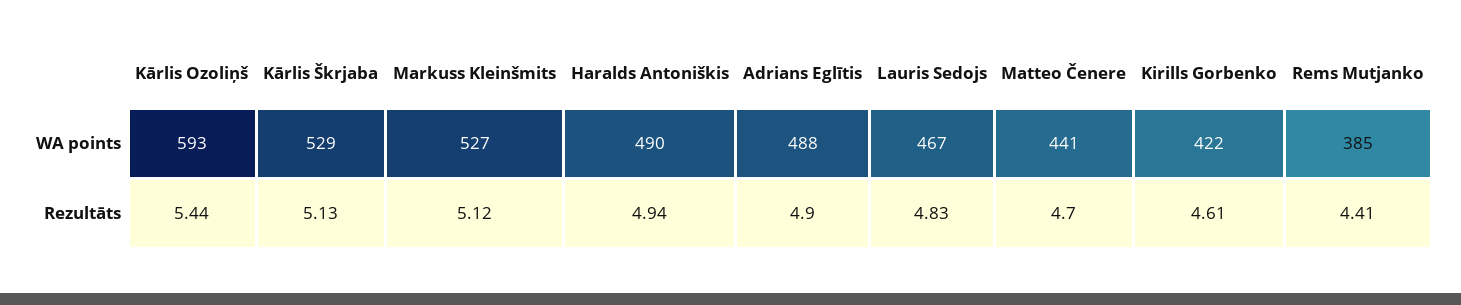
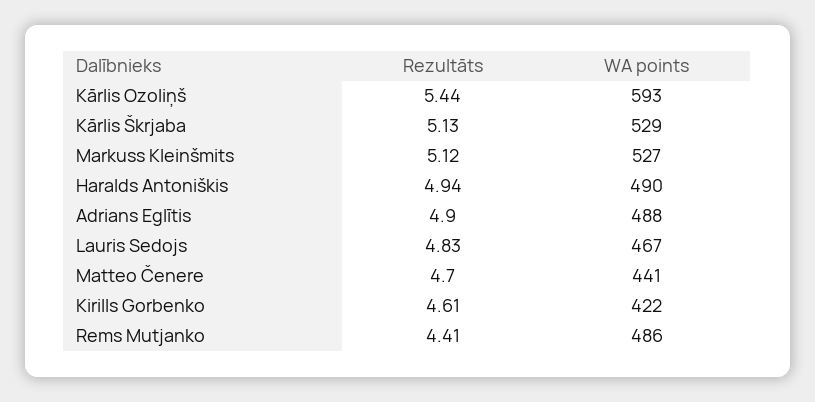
  {
    "Kārlis Ozoliņš": {
      "WA points": 593,
      "Rezultāts": 5.44
    },
    "Kārlis Škrjaba": {
      "WA points": 529,
      "Rezultāts": 5.13
    },
    "Markuss Kleinšmits": {
      "WA points": 527,
      "Rezultāts": 5.12
    },
    "Haralds Antoniškis": {
      "WA points": 490,
      "Rezultāts": 4.94
    },
    "Adrians Eglītis": {
      "WA points": 488,
      "Rezultāts": 4.9
    },
    "Lauris Sedojs": {
      "WA points": 467,
      "Rezultāts": 4.83
    },
    "Matteo Čenere": {
      "WA points": 441,
      "Rezultāts": 4.7
    },
    "Kirills Gorbenko": {
      "WA points": 422,
      "Rezultāts": 4.61
    },
    "Rems Mutjanko": {
-     "WA points": 385,
+     "WA points": 486,
      "Rezultāts": 4.41
    }
  }

